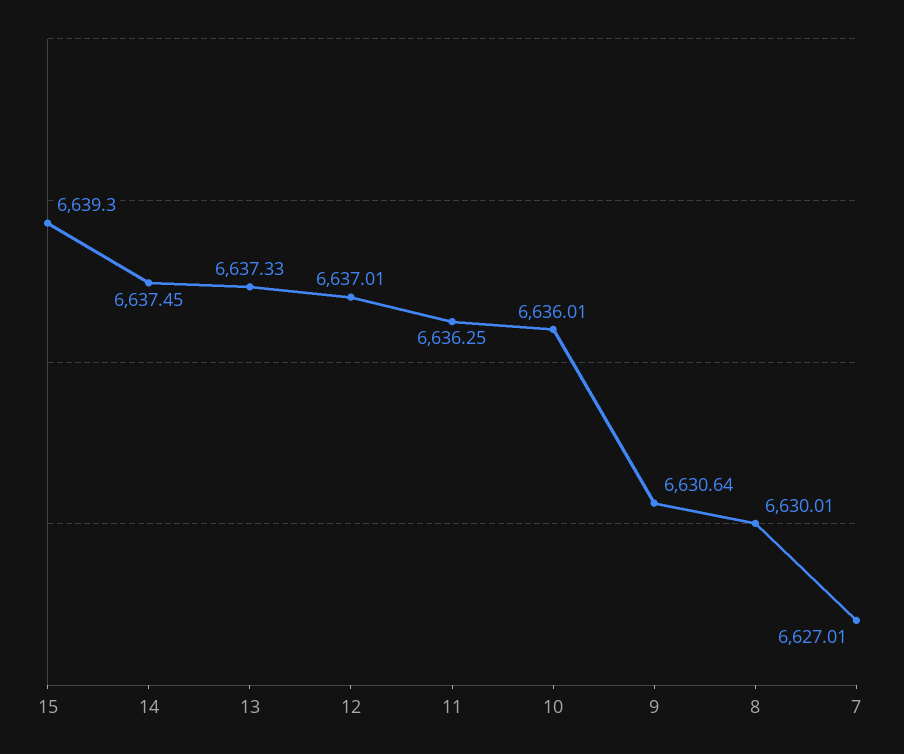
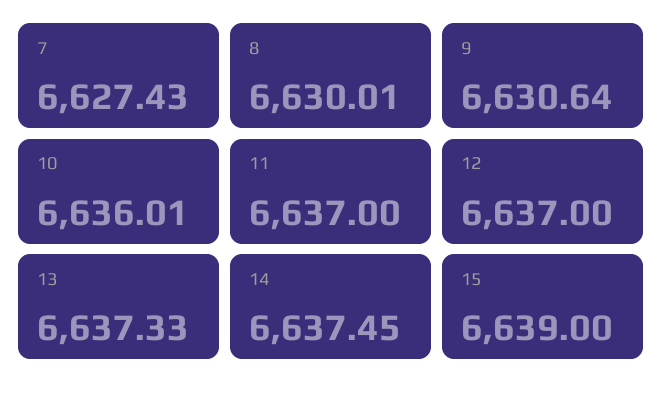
  {
-   "15": 6639.3,
+   "15": 6639,
    "14": 6637.45,
    "13": 6637.33,
-   "12": 6637.01,
+   "12": 6637,
-   "11": 6636.25,
+   "11": 6637,
    "10": 6636.01,
    "9": 6630.64,
    "8": 6630.01,
-   "7": 6627.01
+   "7": 6627.43
  }

